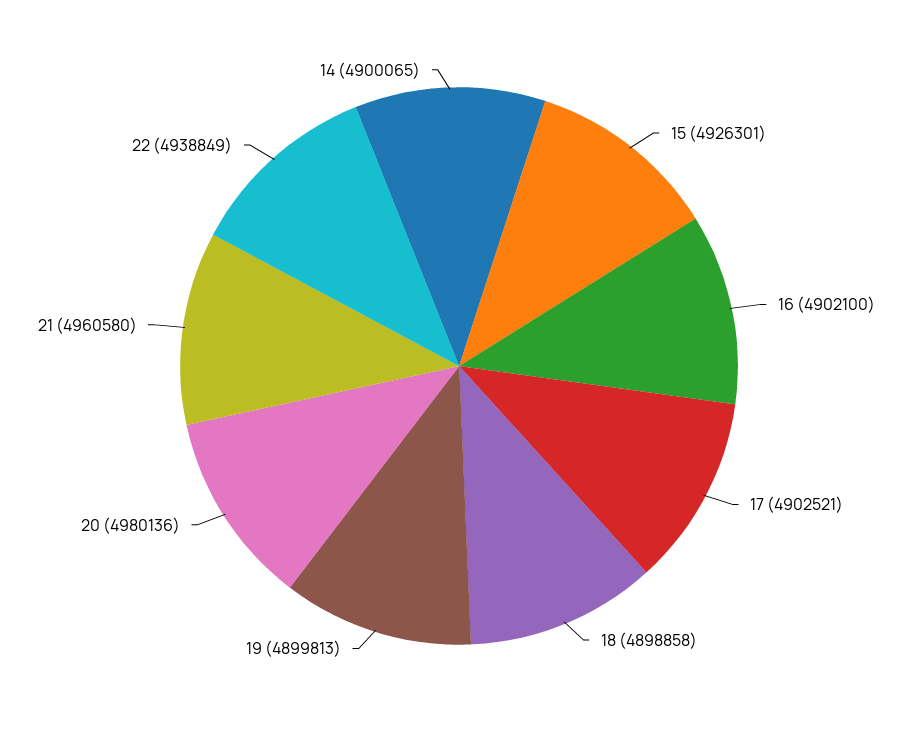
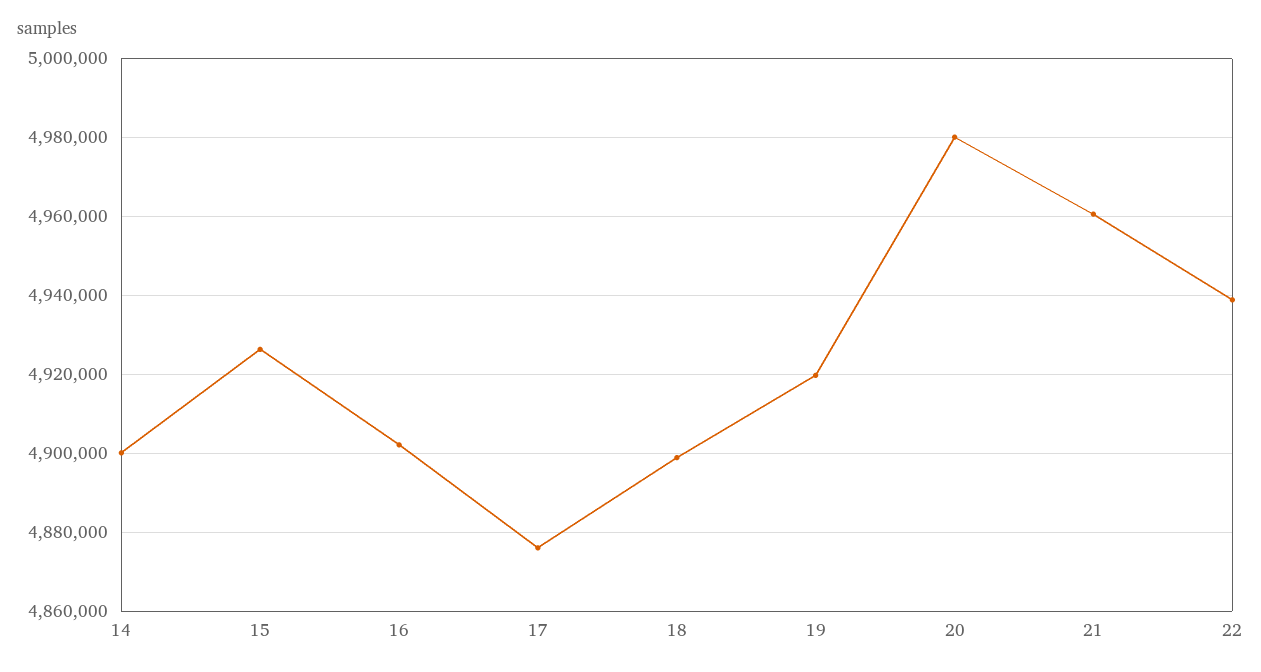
  {
    "15": 4926301,
    "16": 4902100,
-   "17": 4902521,
+   "17": 4876000,
    "18": 4898858,
-   "19": 4899813,
+   "19": 4920000,
    "20": 4980136,
    "21": 4960580,
    "22": 4938849,
    "14": 4900065
  }

